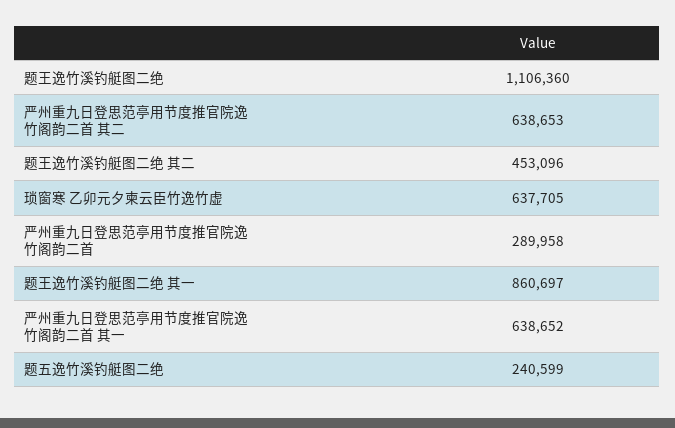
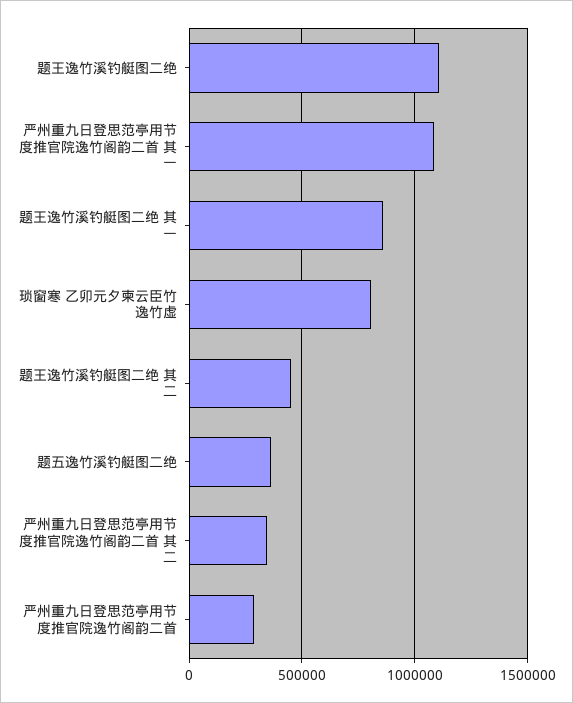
  {
    "题王逸竹溪钓艇图二绝": 1106360,
-   "严州重九日登思范亭用节度推官院逸竹阁韵二首 其二": 638653,
+   "严州重九日登思范亭用节度推官院逸竹阁韵二首 其二": 350000,
    "题王逸竹溪钓艇图二绝 其二": 453096,
-   "琐窗寒 乙卯元夕柬云臣竹逸竹虚": 637705,
+   "琐窗寒 乙卯元夕柬云臣竹逸竹虚": 800000,
    "严州重九日登思范亭用节度推官院逸竹阁韵二首": 289958,
    "题王逸竹溪钓艇图二绝 其一": 860697,
-   "严州重九日登思范亭用节度推官院逸竹阁韵二首 其一": 638652,
+   "严州重九日登思范亭用节度推官院逸竹阁韵二首 其一": 1100000,
-   "题五逸竹溪钓艇图二绝": 240599
+   "题五逸竹溪钓艇图二绝": 350000
  }

